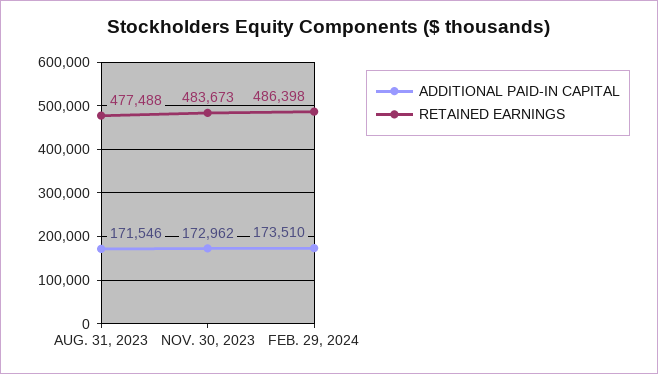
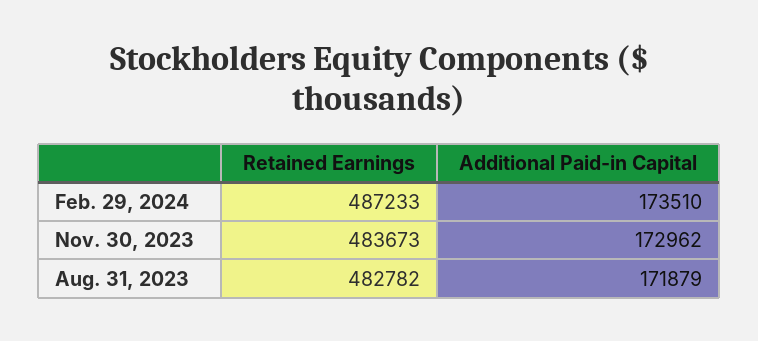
  {
    "ADDITIONAL PAID-IN CAPITAL": {
-     "AUG. 31, 2023": 171546,
+     "AUG. 31, 2023": 171879,
      "NOV. 30, 2023": 172962,
      "FEB. 29, 2024": 173510
    },
    "RETAINED EARNINGS": {
-     "AUG. 31, 2023": 477488,
+     "AUG. 31, 2023": 482782,
      "NOV. 30, 2023": 483673,
-     "FEB. 29, 2024": 486398
+     "FEB. 29, 2024": 487233
    }
  }

